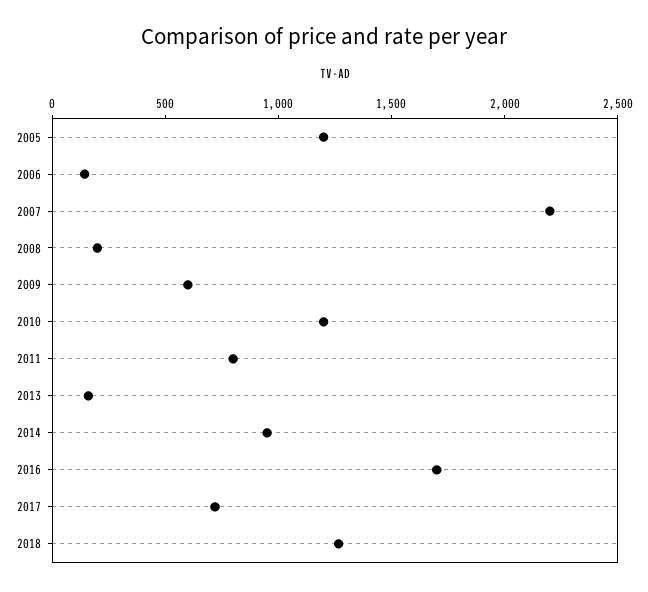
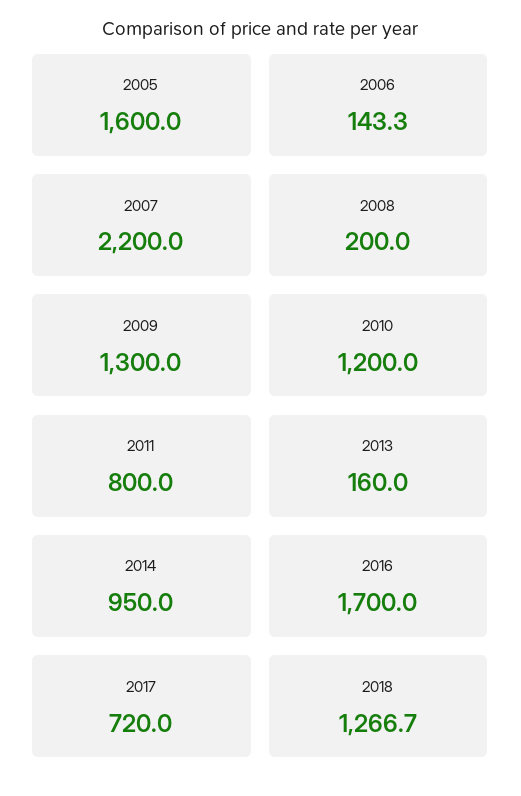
  {
-   "2005": 1200,
+   "2005": 1600,
    "2006": 143.3,
    "2007": 2200,
    "2008": 200,
-   "2009": 600,
+   "2009": 1300,
    "2010": 1200,
    "2011": 800,
    "2013": 160,
    "2014": 950,
    "2016": 1700,
    "2017": 720,
    "2018": 1266.7
  }

